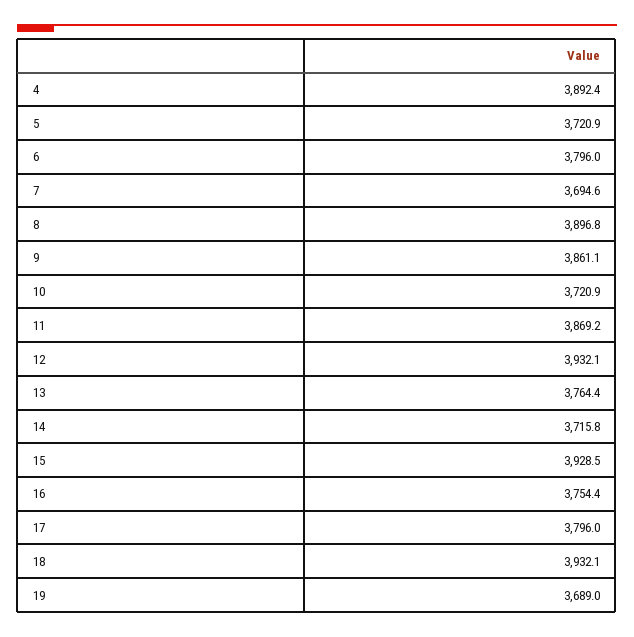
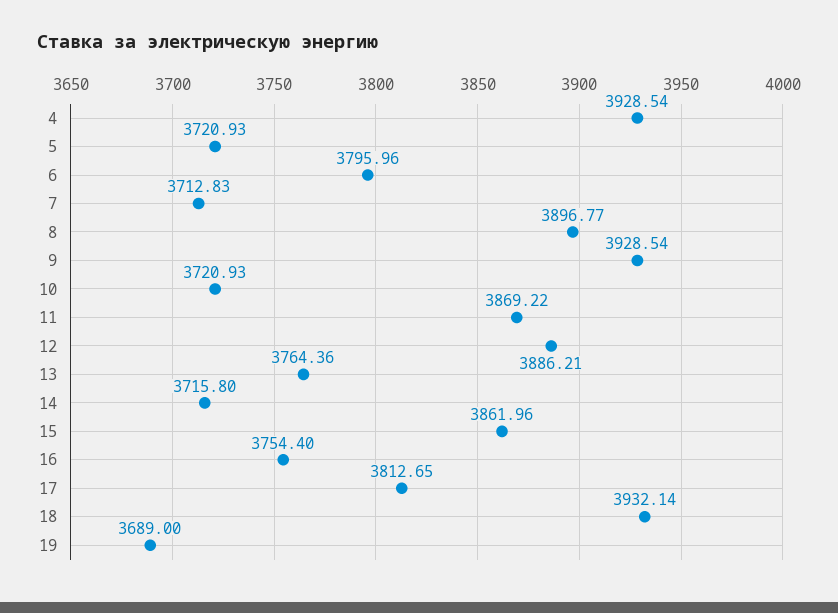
  {
-   "4": 3892.4,
+   "4": 3928.54,
    "5": 3720.93,
    "6": 3795.96,
-   "7": 3694.6,
+   "7": 3712.83,
    "8": 3896.77,
-   "9": 3861.1,
+   "9": 3928.54,
    "10": 3720.93,
    "11": 3869.22,
-   "12": 3932.1,
+   "12": 3886.21,
    "13": 3764.36,
    "14": 3715.8,
-   "15": 3928.5,
+   "15": 3861.96,
    "16": 3754.4,
-   "17": 3796,
+   "17": 3812.65,
    "18": 3932.14,
    "19": 3689
  }

